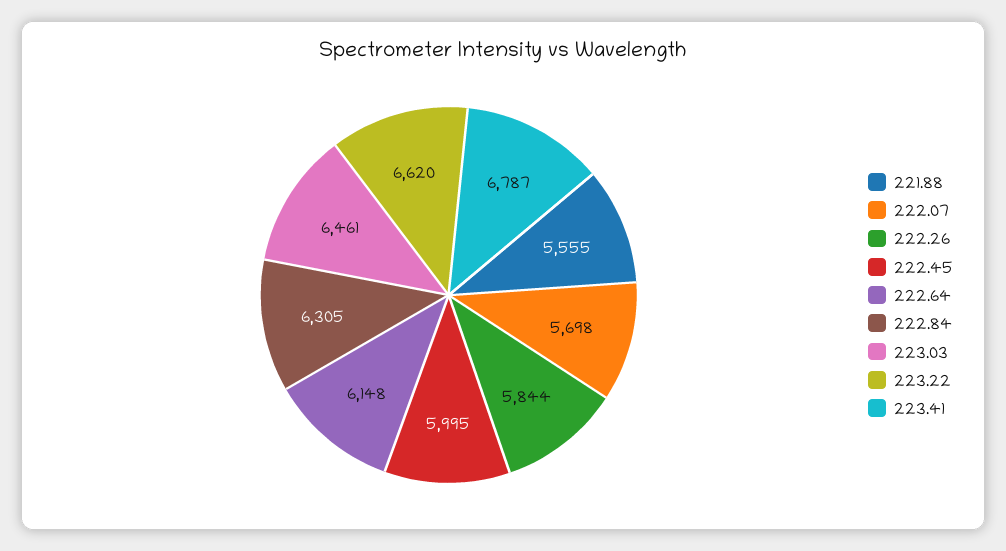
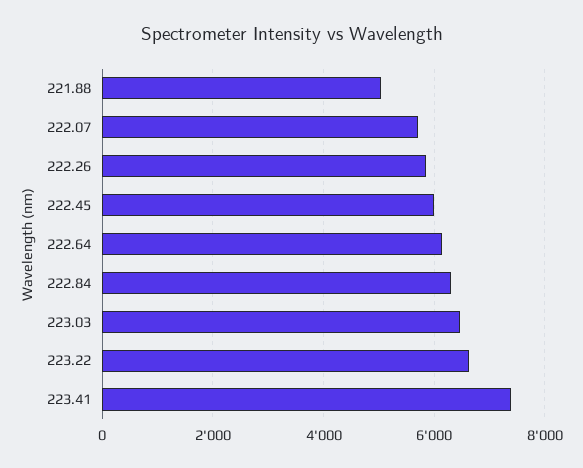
  {
-   "221.88": 5555,
+   "221.88": 5000,
    "222.07": 5698,
    "222.26": 5844,
    "222.45": 5995,
    "222.64": 6148,
    "222.84": 6305,
    "223.03": 6461,
    "223.22": 6620,
-   "223.41": 6787
+   "223.41": 7400
  }

